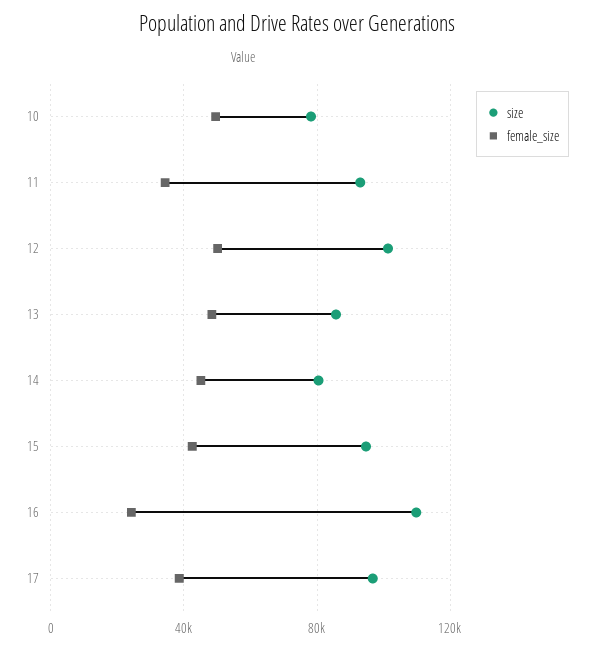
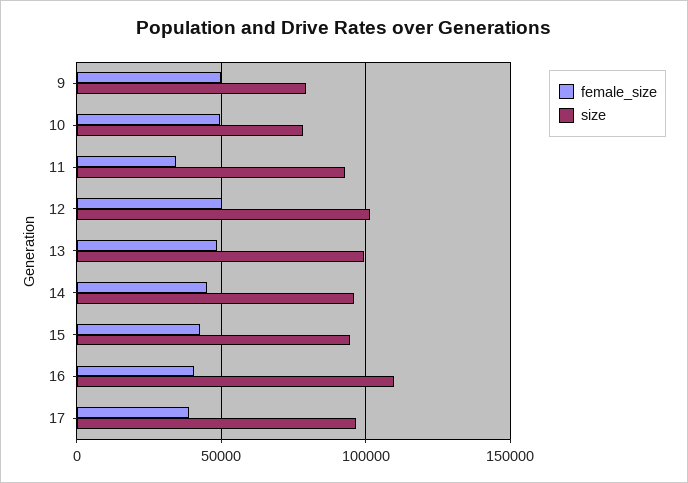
  {
    "size": {
      "10": 80000,
      "11": 95000,
      "12": 100000,
-     "13": 85000,
+     "13": 100000,
-     "14": 80000,
+     "14": 95000,
      "15": 95000,
      "16": 110000,
-     "17": 95000
+     "17": 95000,
+     "9": 80000
    },
    "female_size": {
      "10": 50000,
      "11": 35000,
      "12": 50000,
      "13": 50000,
      "14": 45000,
      "15": 45000,
-     "16": 25000,
+     "16": 40000,
-     "17": 40000
+     "17": 40000,
+     "9": 50000
    }
  }

